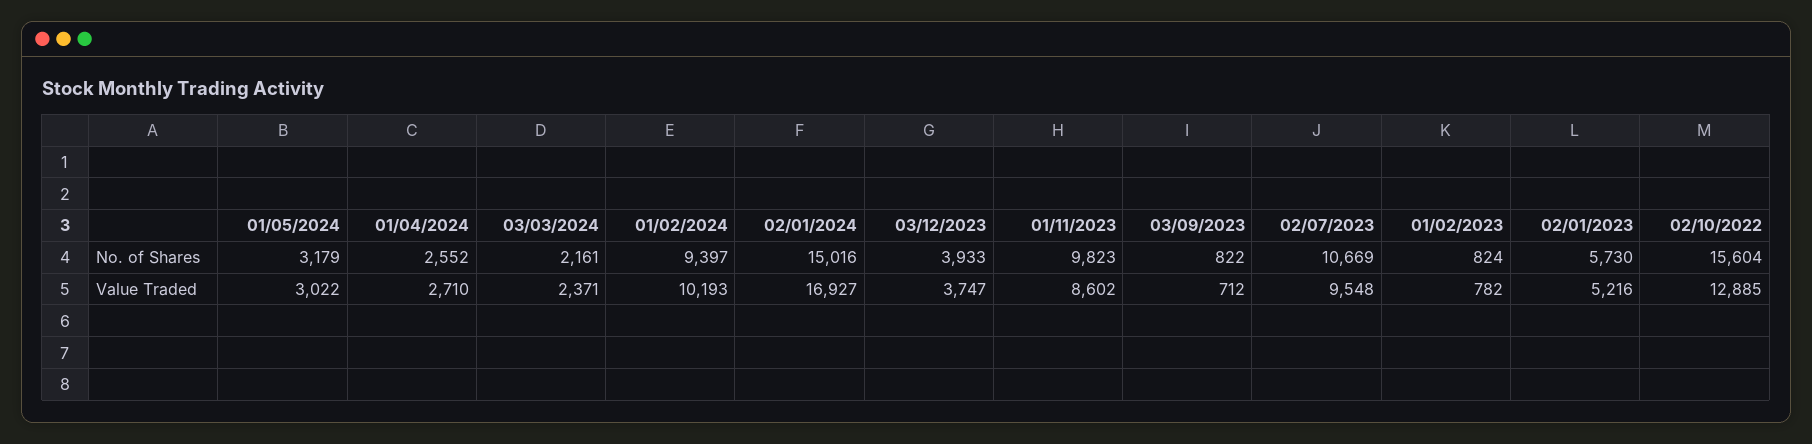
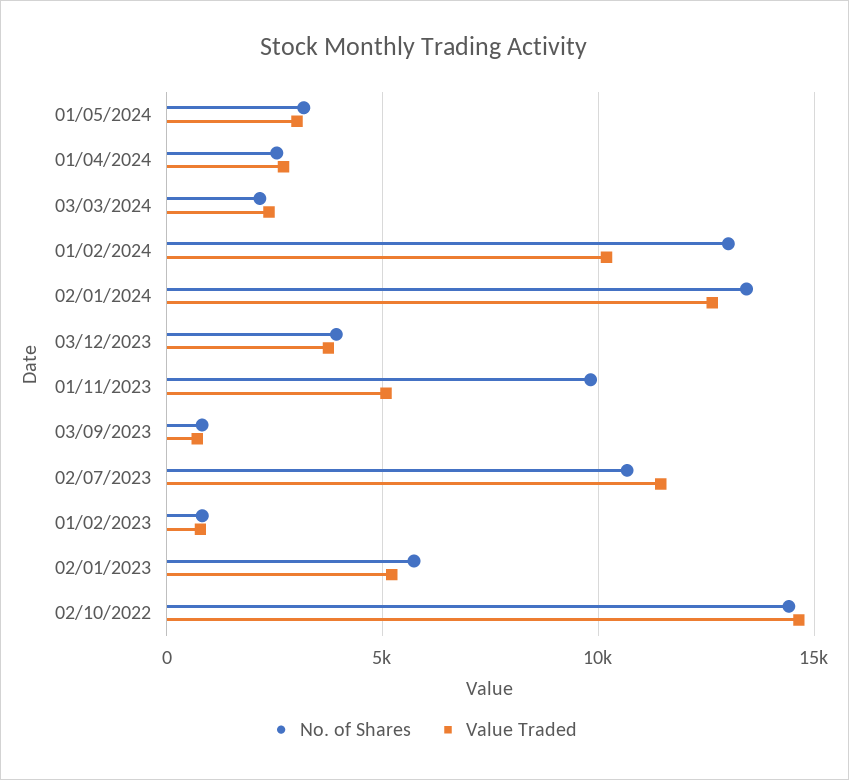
  {
    "No. of Shares": {
      "01/05/2024": 3179,
      "01/04/2024": 2552,
      "03/03/2024": 2161,
-     "01/02/2024": 9397,
+     "01/02/2024": 13000,
-     "02/01/2024": 15016,
+     "02/01/2024": 13500,
      "03/12/2023": 3933,
      "01/11/2023": 9823,
      "03/09/2023": 822,
      "02/07/2023": 10669,
      "01/02/2023": 824,
      "02/01/2023": 5730,
-     "02/10/2022": 15604
+     "02/10/2022": 14500
    },
    "Value Traded": {
      "01/05/2024": 3022,
      "01/04/2024": 2710,
      "03/03/2024": 2371,
      "01/02/2024": 10193,
-     "02/01/2024": 16927,
+     "02/01/2024": 12500,
      "03/12/2023": 3747,
-     "01/11/2023": 8602,
+     "01/11/2023": 5000,
      "03/09/2023": 712,
-     "02/07/2023": 9548,
+     "02/07/2023": 11500,
      "01/02/2023": 782,
      "02/01/2023": 5216,
-     "02/10/2022": 12885
+     "02/10/2022": 14500
    }
  }

